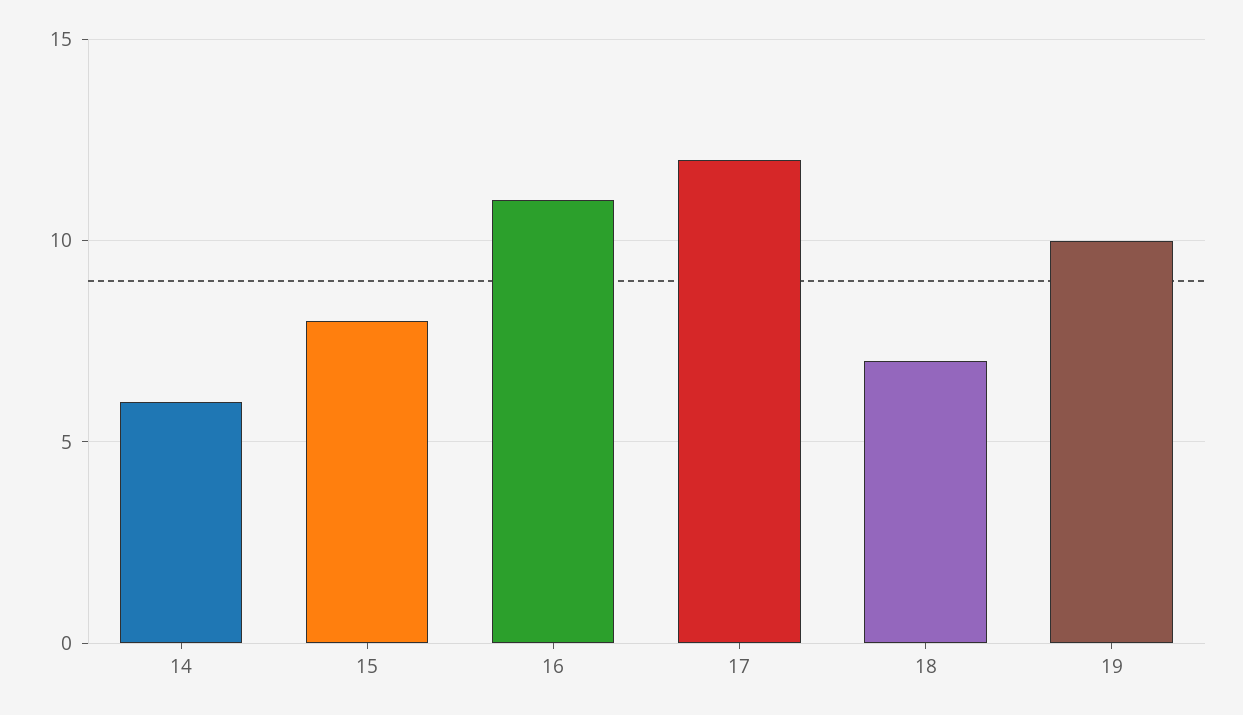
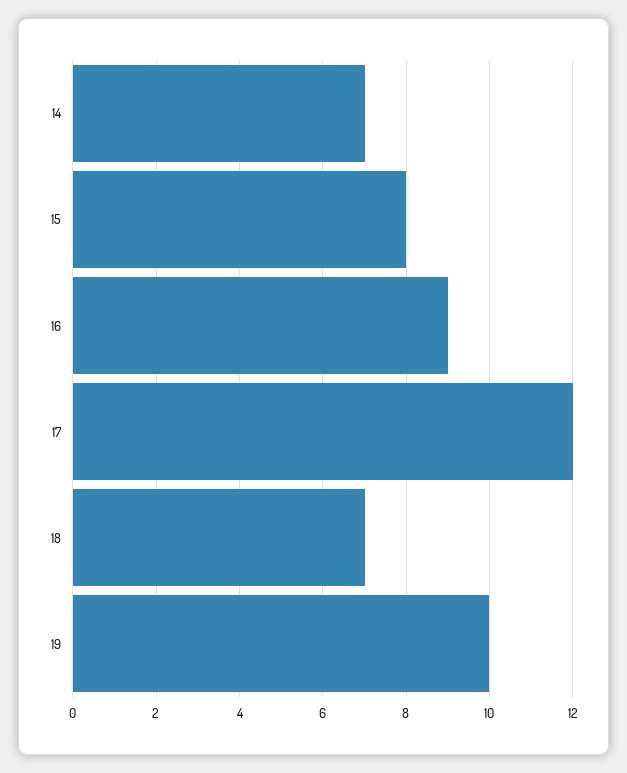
  {
-   "14": 6,
+   "14": 7,
    "15": 8,
-   "16": 11,
+   "16": 9,
    "17": 12,
    "18": 7,
    "19": 10
  }

